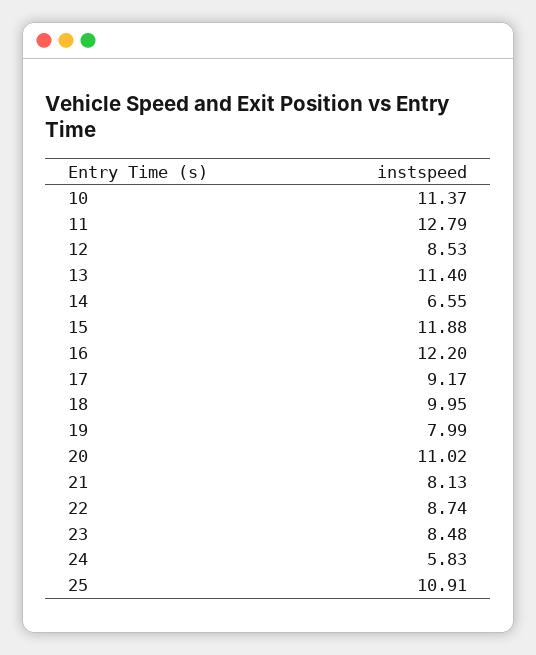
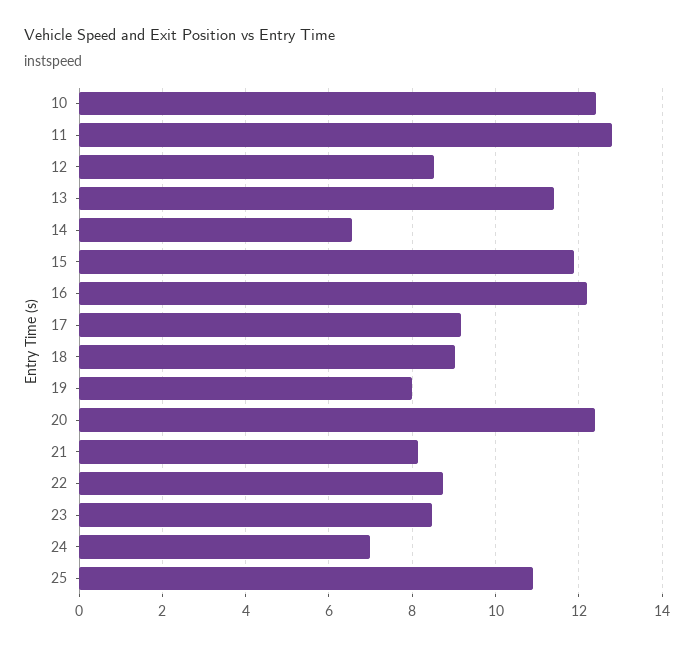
  {
-   "10": 11.37,
+   "10": 12.4,
    "11": 12.79,
    "12": 8.53,
    "13": 11.4,
    "14": 6.55,
    "15": 11.88,
    "16": 12.2,
    "17": 9.17,
-   "18": 9.95,
+   "18": 9,
    "19": 7.99,
-   "20": 11.02,
+   "20": 12.4,
    "21": 8.13,
    "22": 8.74,
    "23": 8.48,
-   "24": 5.83,
+   "24": 7,
    "25": 10.91
  }

